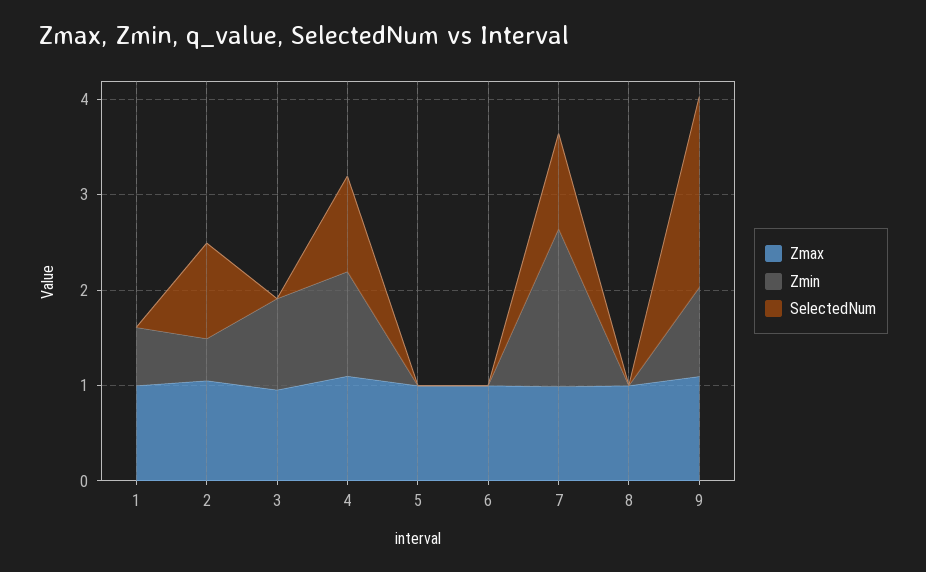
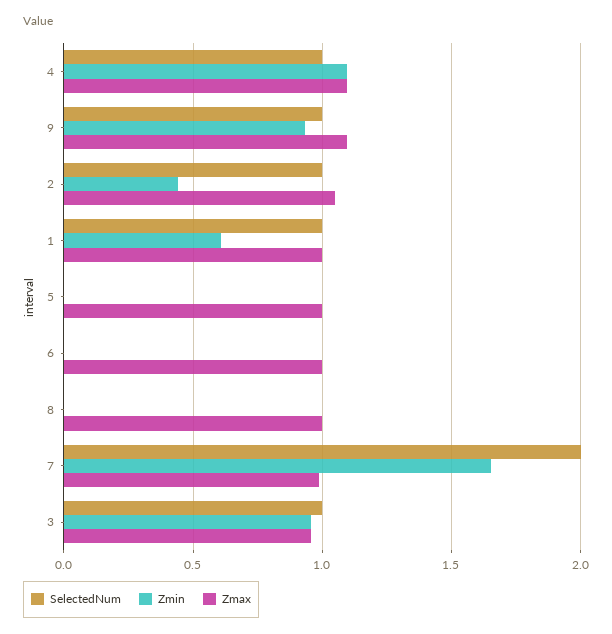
  {
    "Zmax": {
      "1": 1,
      "2": 1.05,
      "3": 0.95,
      "4": 1.1,
      "5": 1,
      "6": 1,
      "7": 1,
      "8": 1,
      "9": 1.1
    },
    "Zmin": {
      "1": 0.6,
      "2": 0.45,
      "3": 0.95,
      "4": 1.1,
      "5": 0,
      "6": 0,
      "7": 1.65,
      "8": 0,
      "9": 0.95
    },
    "SelectedNum": {
-     "1": 0,
+     "1": 1,
      "2": 1,
-     "3": 0,
+     "3": 1,
      "4": 1,
      "5": 0,
      "6": 0,
-     "7": 1,
+     "7": 2,
      "8": 0,
-     "9": 2
+     "9": 1
    }
  }

